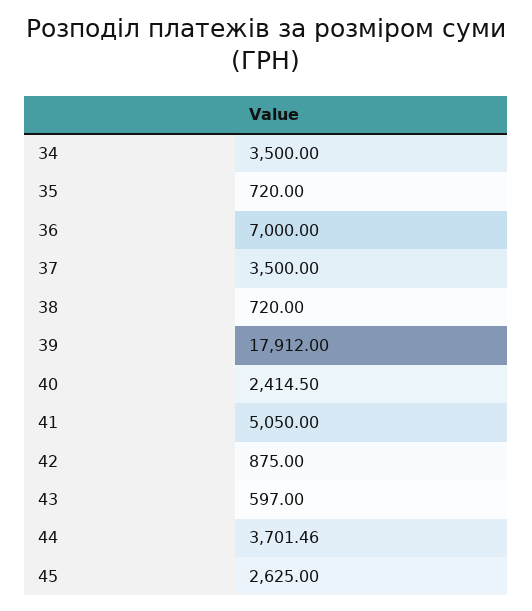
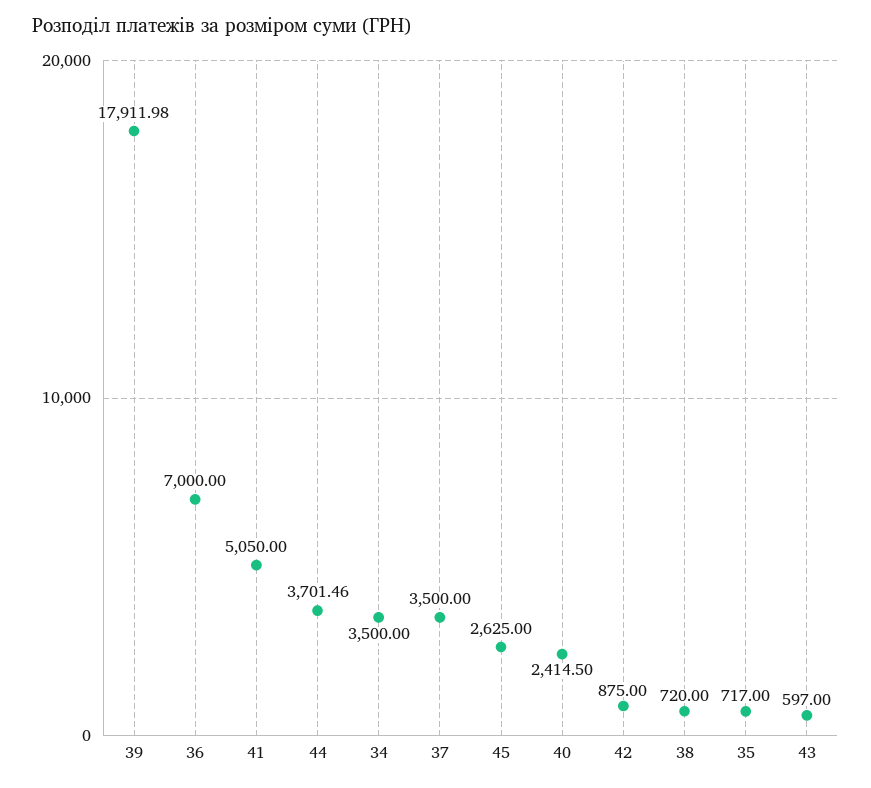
  {
    "34": 3500,
-   "35": 720,
+   "35": 717,
    "36": 7000,
    "37": 3500,
    "38": 720,
-   "39": 17912,
+   "39": 17911.98,
    "40": 2414.5,
    "41": 5050,
    "42": 875,
    "43": 597,
    "44": 3701.46,
    "45": 2625
  }

